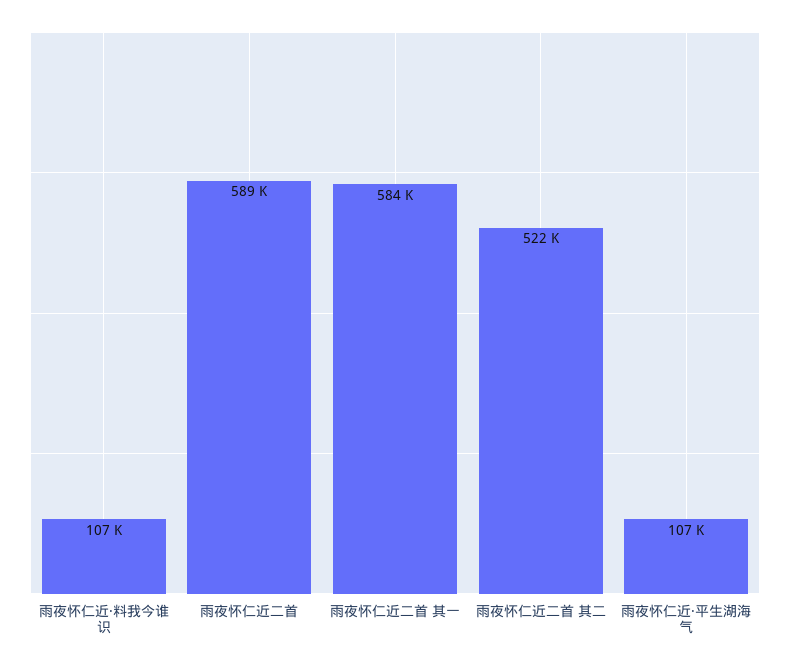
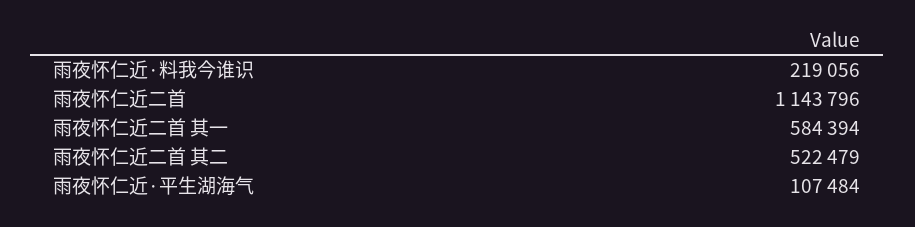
  {
-   "雨夜怀仁近·料我今谁识": 107000,
+   "雨夜怀仁近·料我今谁识": 219056,
-   "雨夜怀仁近二首": 589000,
+   "雨夜怀仁近二首": 1143796,
    "雨夜怀仁近二首 其一": 584394,
    "雨夜怀仁近二首 其二": 522479,
    "雨夜怀仁近·平生湖海气": 107484
  }

